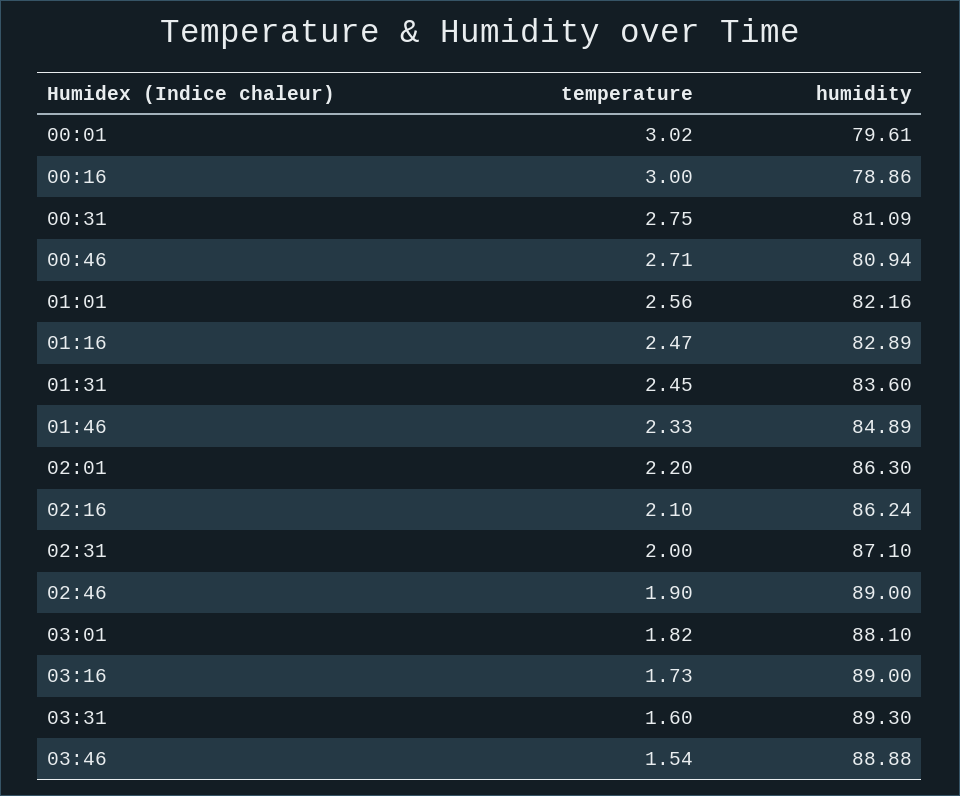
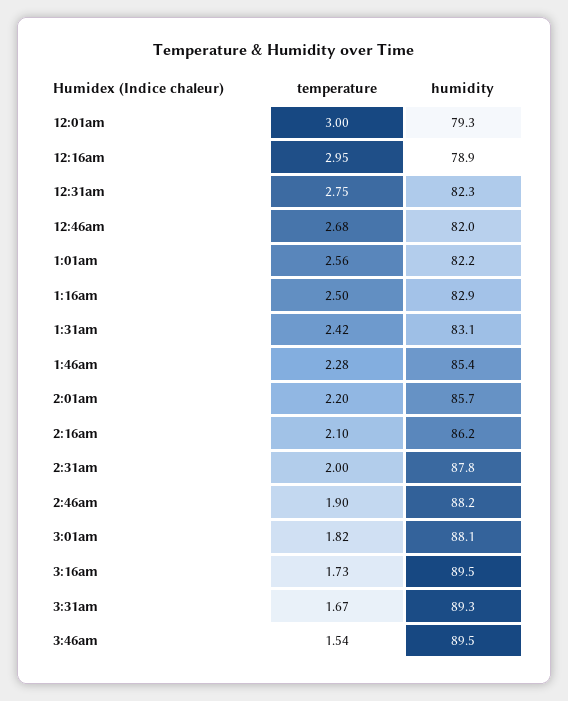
  {
    "temperature": {
-     "00:01": 3.02,
+     "00:01": 3,
-     "00:16": 3,
+     "00:16": 2.95,
      "00:31": 2.75,
-     "00:46": 2.71,
+     "00:46": 2.68,
      "01:01": 2.56,
-     "01:16": 2.47,
+     "01:16": 2.5,
-     "01:31": 2.45,
+     "01:31": 2.42,
-     "01:46": 2.33,
+     "01:46": 2.28,
      "02:01": 2.2,
      "02:16": 2.1,
      "02:31": 2,
      "02:46": 1.9,
      "03:01": 1.82,
      "03:16": 1.73,
-     "03:31": 1.6,
+     "03:31": 1.67,
      "03:46": 1.54
    },
    "humidity": {
-     "00:01": 79.61,
+     "00:01": 79.3,
      "00:16": 78.86,
-     "00:31": 81.09,
+     "00:31": 82.3,
-     "00:46": 80.94,
+     "00:46": 82,
      "01:01": 82.16,
      "01:16": 82.89,
-     "01:31": 83.6,
+     "01:31": 83.1,
-     "01:46": 84.89,
+     "01:46": 85.4,
-     "02:01": 86.3,
+     "02:01": 85.7,
      "02:16": 86.24,
-     "02:31": 87.1,
+     "02:31": 87.8,
-     "02:46": 89,
+     "02:46": 88.2,
      "03:01": 88.1,
-     "03:16": 89,
+     "03:16": 89.5,
      "03:31": 89.3,
-     "03:46": 88.88
+     "03:46": 89.5
    }
  }

